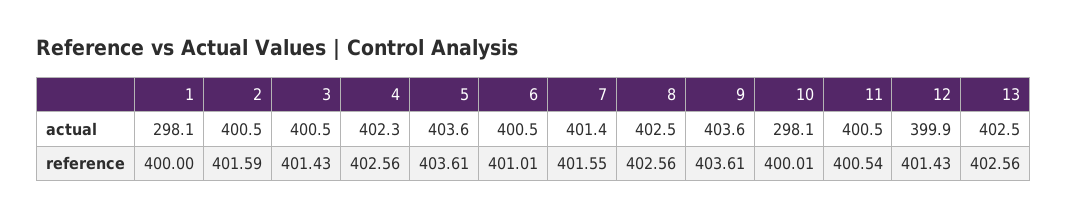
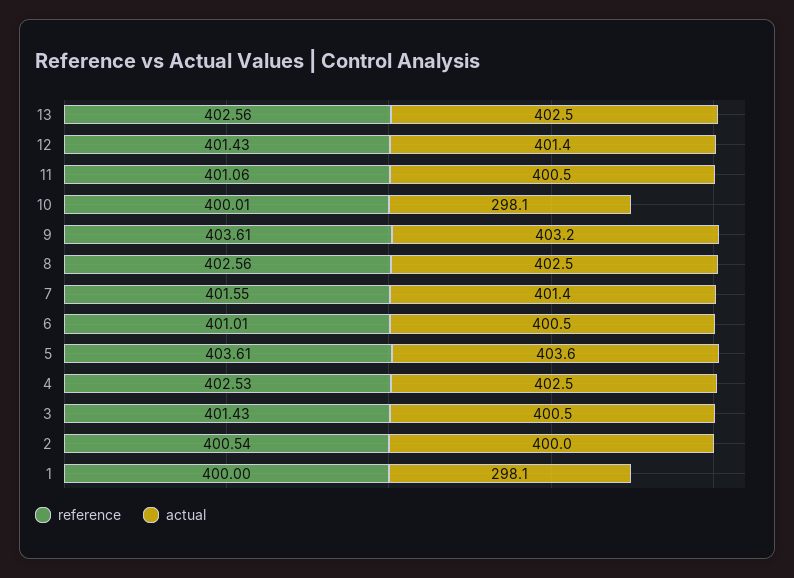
  {
    "actual": {
      "1": 298.1,
-     "2": 400.5,
+     "2": 400,
      "3": 400.5,
-     "4": 402.3,
+     "4": 402.5,
      "5": 403.6,
      "6": 400.5,
      "7": 401.4,
      "8": 402.5,
-     "9": 403.6,
+     "9": 403.2,
      "10": 298.1,
      "11": 400.5,
-     "12": 399.9,
+     "12": 401.4,
      "13": 402.5
    },
    "reference": {
      "1": 400,
-     "2": 401.59,
+     "2": 400.54,
      "3": 401.43,
-     "4": 402.56,
+     "4": 402.53,
      "5": 403.61,
      "6": 401.01,
      "7": 401.55,
      "8": 402.56,
      "9": 403.61,
      "10": 400.01,
-     "11": 400.54,
+     "11": 401.06,
      "12": 401.43,
      "13": 402.56
    }
  }

